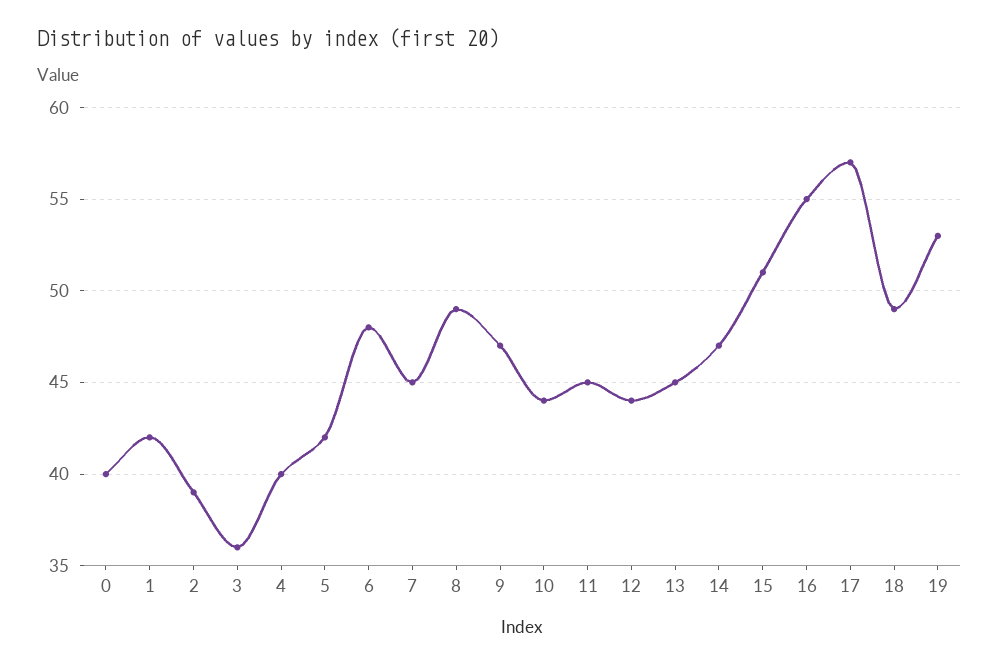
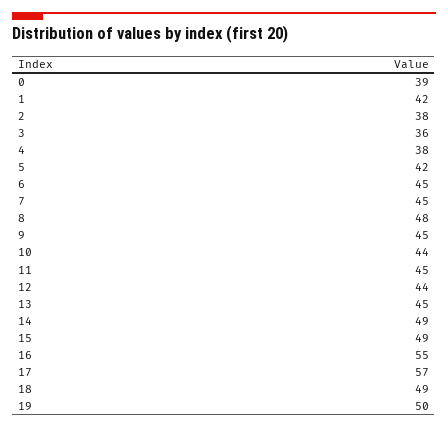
  {
-   "0": 40,
+   "0": 39,
    "1": 42,
-   "2": 39,
+   "2": 38,
    "3": 36,
-   "4": 40,
+   "4": 38,
    "5": 42,
-   "6": 48,
+   "6": 45,
    "7": 45,
-   "8": 49,
+   "8": 48,
-   "9": 47,
+   "9": 45,
    "10": 44,
    "11": 45,
    "12": 44,
    "13": 45,
-   "14": 47,
+   "14": 49,
-   "15": 51,
+   "15": 49,
    "16": 55,
    "17": 57,
    "18": 49,
-   "19": 53
+   "19": 50
  }

